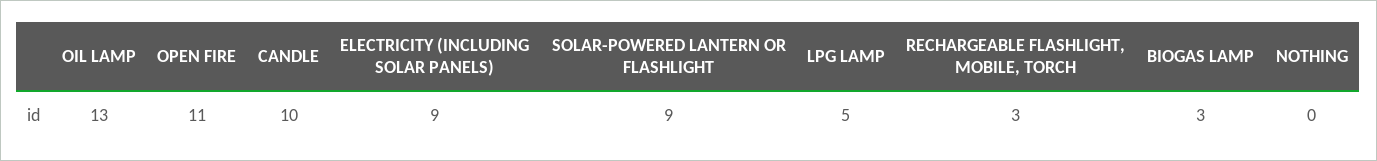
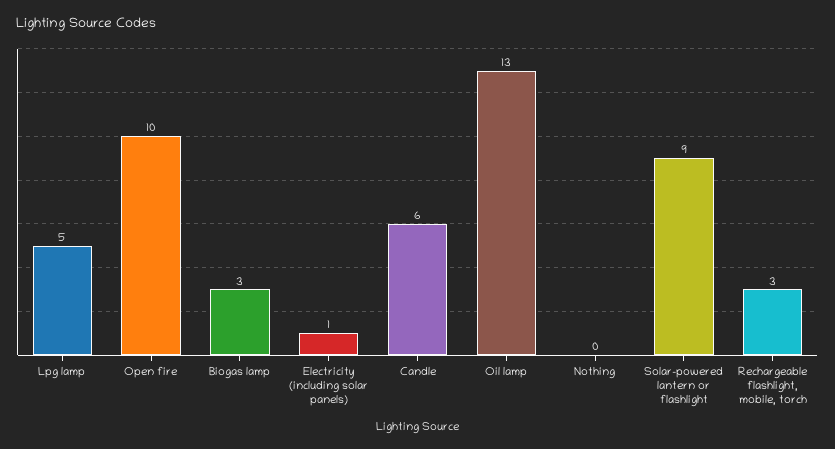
  {
    "OIL LAMP": 13,
-   "OPEN FIRE": 11,
+   "OPEN FIRE": 10,
-   "CANDLE": 10,
+   "CANDLE": 6,
-   "ELECTRICITY (INCLUDING SOLAR PANELS)": 9,
+   "ELECTRICITY (INCLUDING SOLAR PANELS)": 1,
    "SOLAR-POWERED LANTERN OR FLASHLIGHT": 9,
    "LPG LAMP": 5,
    "RECHARGEABLE FLASHLIGHT, MOBILE, TORCH": 3,
    "BIOGAS LAMP": 3,
    "NOTHING": 0
  }

